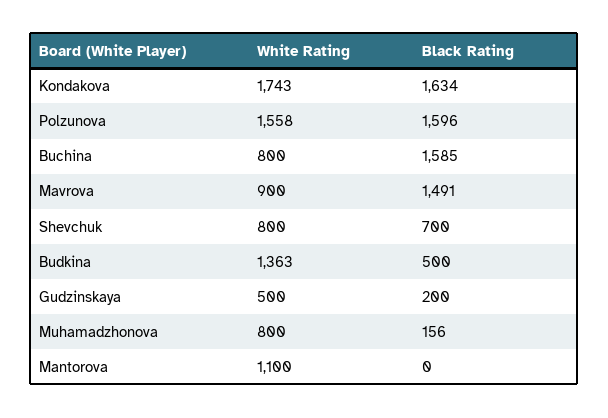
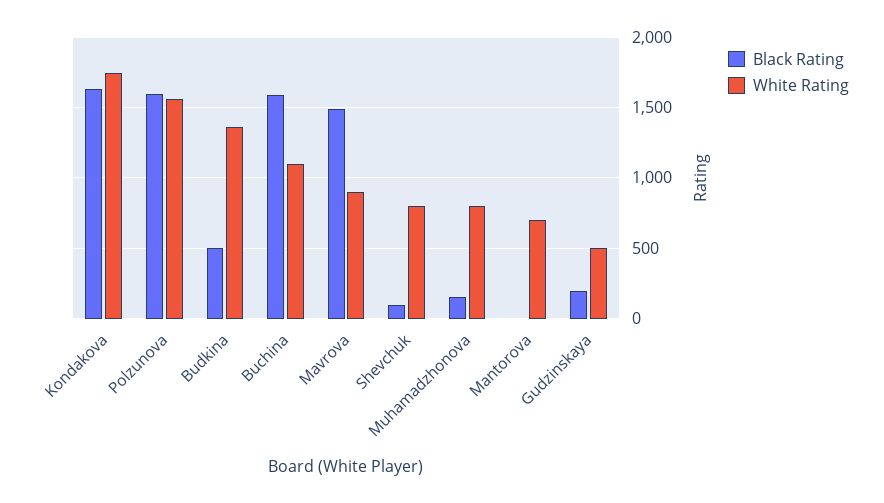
  {
    "White Rating": {
      "Kondakova": 1743,
      "Polzunova": 1558,
-     "Buchina": 800,
+     "Buchina": 1100,
      "Mavrova": 900,
      "Shevchuk": 800,
      "Budkina": 1363,
      "Gudzinskaya": 500,
      "Muhamadzhonova": 800,
-     "Mantorova": 1100
+     "Mantorova": 700
    },
    "Black Rating": {
      "Kondakova": 1634,
      "Polzunova": 1596,
      "Buchina": 1585,
      "Mavrova": 1491,
-     "Shevchuk": 700,
+     "Shevchuk": 100,
      "Budkina": 500,
      "Gudzinskaya": 200,
      "Muhamadzhonova": 156,
      "Mantorova": 0
    }
  }

